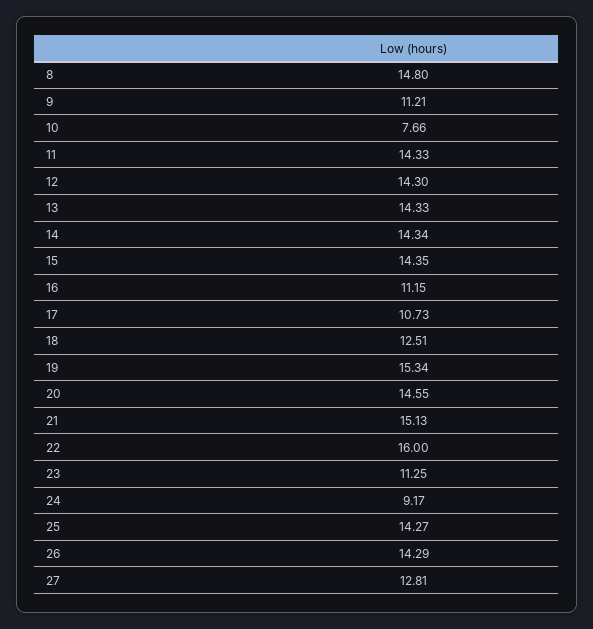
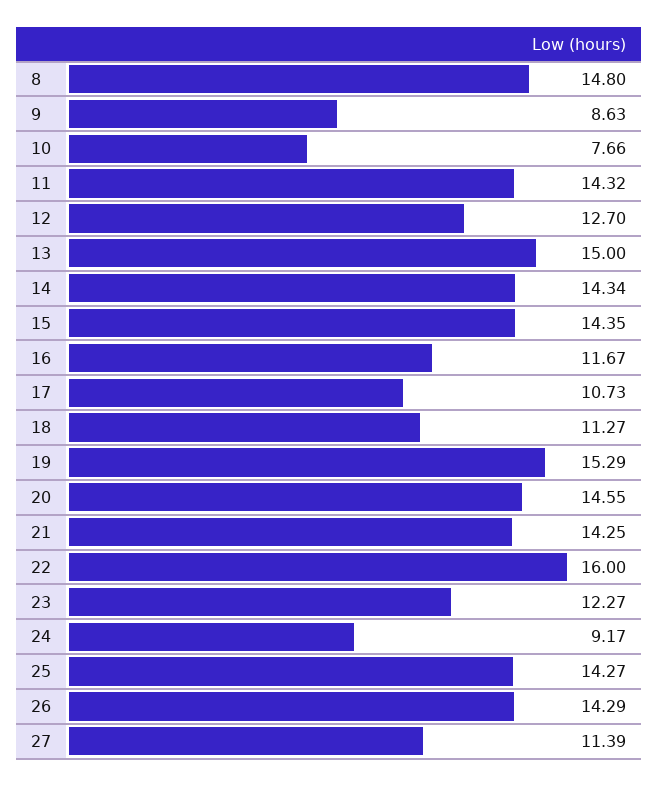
  {
    "8": 14.8,
-   "9": 11.21,
+   "9": 8.63,
    "10": 7.66,
-   "11": 14.33,
+   "11": 14.32,
-   "12": 14.3,
+   "12": 12.7,
-   "13": 14.33,
+   "13": 15,
    "14": 14.34,
    "15": 14.35,
-   "16": 11.15,
+   "16": 11.67,
    "17": 10.73,
-   "18": 12.51,
+   "18": 11.27,
-   "19": 15.34,
+   "19": 15.29,
    "20": 14.55,
-   "21": 15.13,
+   "21": 14.25,
    "22": 16,
-   "23": 11.25,
+   "23": 12.27,
    "24": 9.17,
    "25": 14.27,
    "26": 14.29,
-   "27": 12.81
+   "27": 11.39
  }

